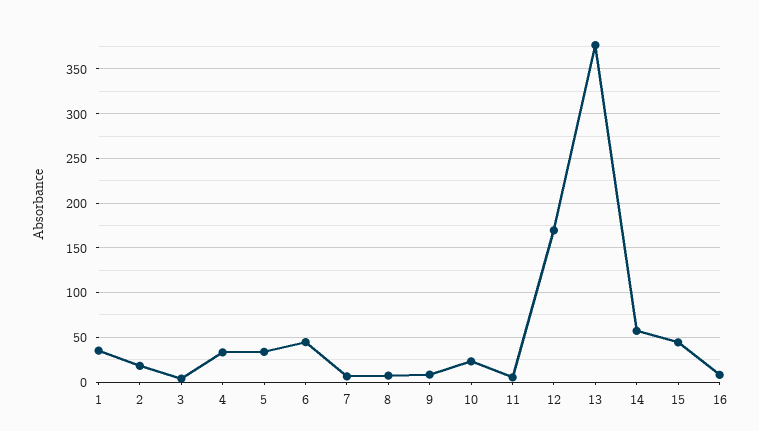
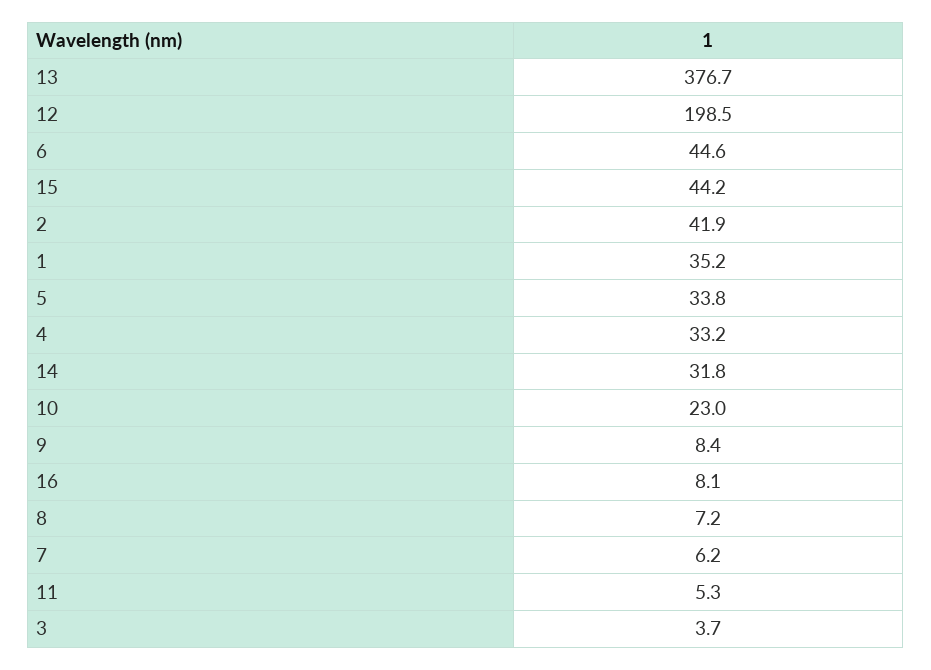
  {
    "1": 35.2,
-   "2": 20,
+   "2": 41.9,
    "3": 3.7,
    "4": 33.2,
    "5": 33.8,
    "6": 44.6,
    "7": 6.2,
    "8": 7.2,
    "9": 8.4,
    "10": 23,
    "11": 5.3,
-   "12": 170,
+   "12": 198.5,
    "13": 376.7,
-   "14": 60,
+   "14": 31.8,
    "15": 44.2,
    "16": 8.1
  }

